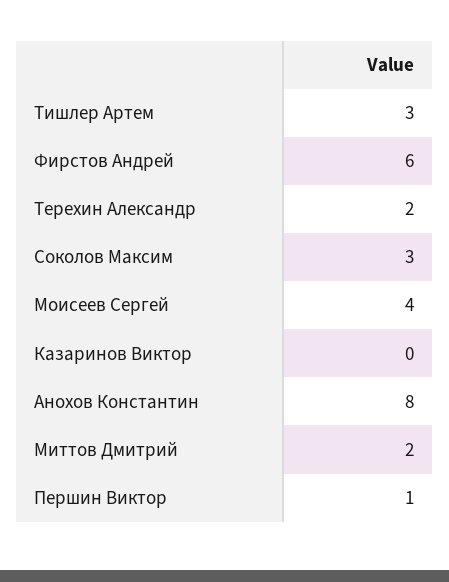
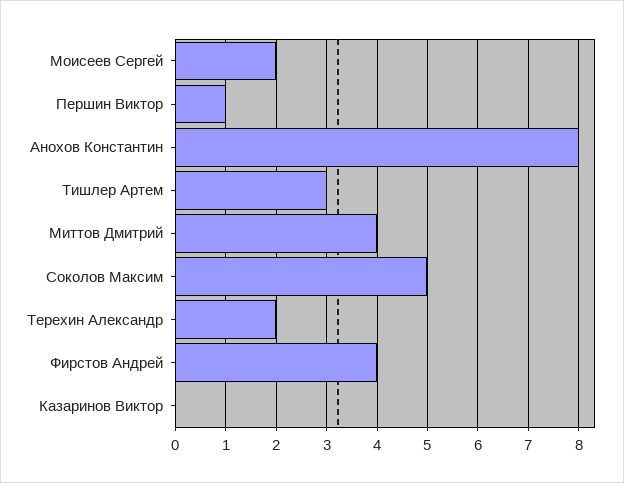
  {
    "Тишлер Артем": 3,
-   "Фирстов Андрей": 6,
+   "Фирстов Андрей": 4,
    "Терехин Александр": 2,
-   "Соколов Максим": 3,
+   "Соколов Максим": 5,
-   "Моисеев Сергей": 4,
+   "Моисеев Сергей": 2,
    "Казаринов Виктор": 0,
    "Анохов Константин": 8,
-   "Миттов Дмитрий": 2,
+   "Миттов Дмитрий": 4,
    "Першин Виктор": 1
  }

